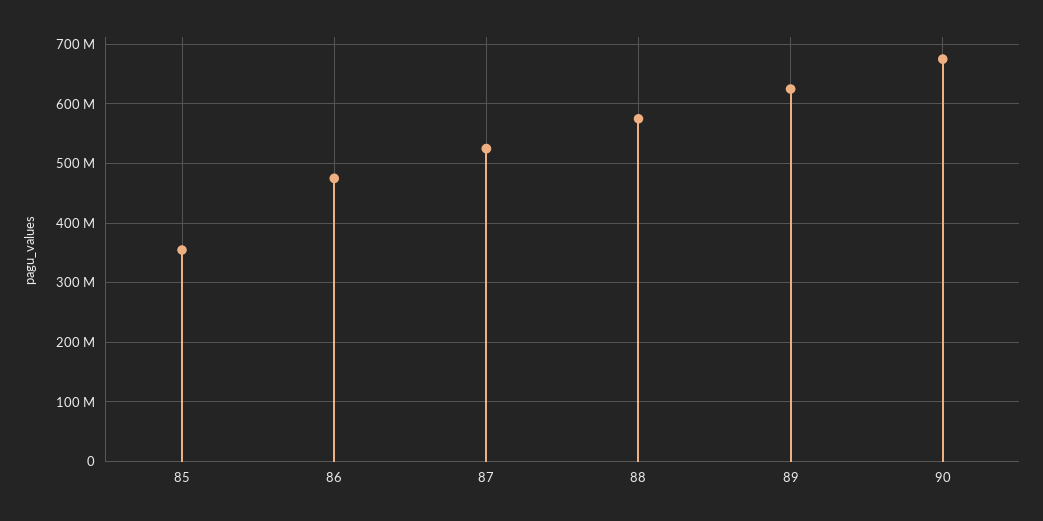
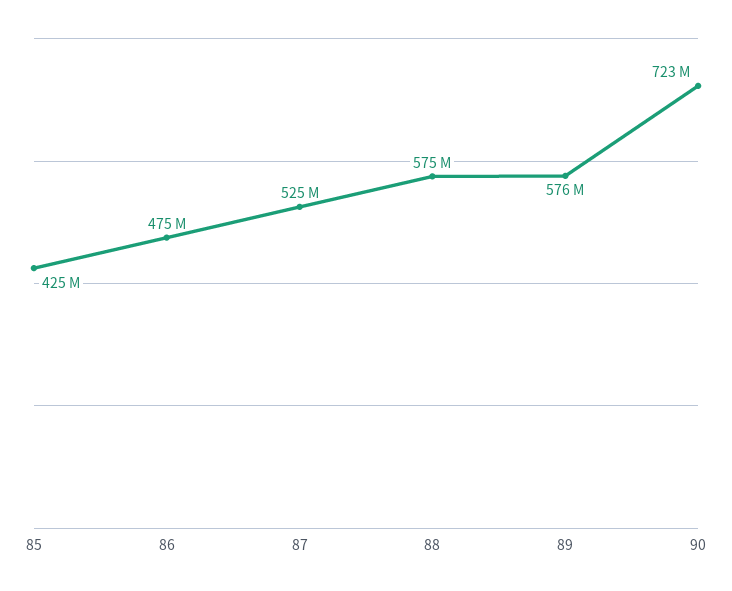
  {
-   "85": 360000000,
+   "85": 425000000,
    "86": 475000000,
    "87": 525000000,
    "88": 575000000,
-   "89": 620000000,
+   "89": 576000000,
-   "90": 680000000
+   "90": 723000000
  }

